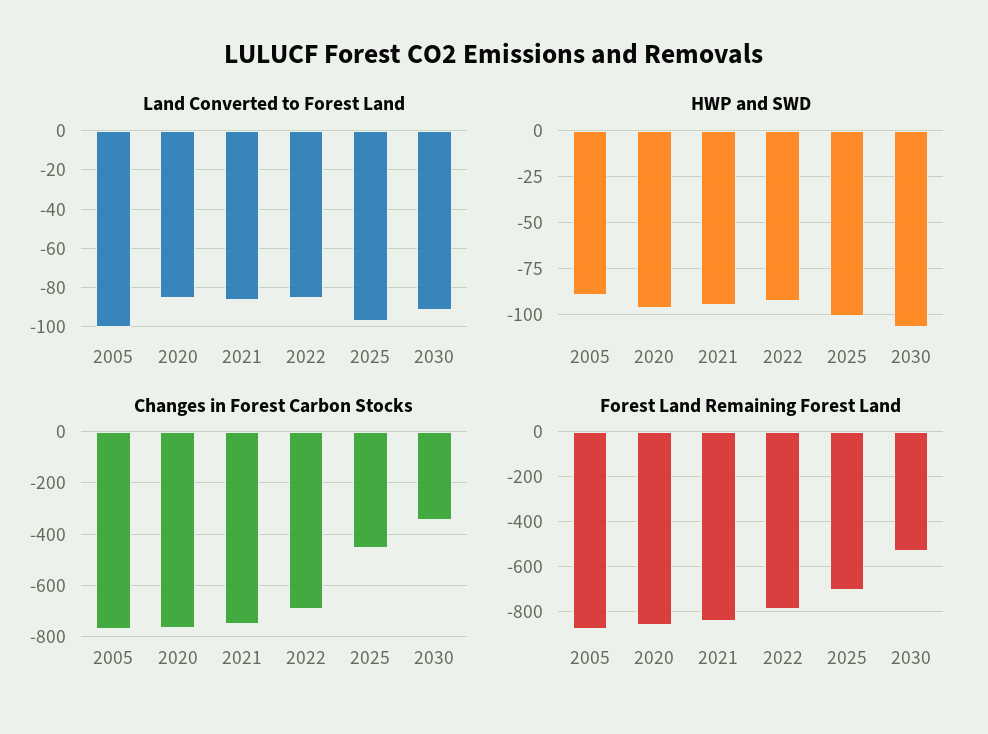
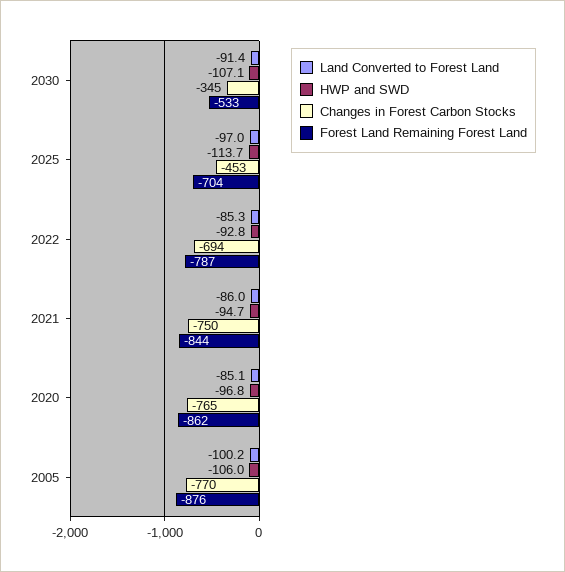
  {
    "Land Converted to Forest Land": {
      "2005": -100.2,
      "2020": -85.1,
      "2021": -86,
      "2022": -85.3,
      "2025": -97,
      "2030": -91.4
    },
    "HWP and SWD": {
-     "2005": -90,
+     "2005": -106,
      "2020": -96.8,
      "2021": -94.7,
      "2022": -92.8,
-     "2025": -100,
+     "2025": -113.7,
      "2030": -107.1
    },
    "Changes in Forest Carbon Stocks": {
      "2005": -770,
      "2020": -765,
      "2021": -750,
      "2022": -694,
      "2025": -453,
      "2030": -345
    },
    "Forest Land Remaining Forest Land": {
      "2005": -876,
      "2020": -862,
      "2021": -844,
      "2022": -787,
      "2025": -704,
      "2030": -533
    }
  }

